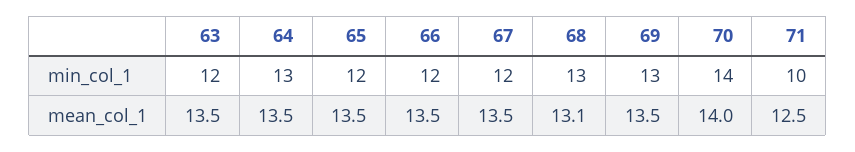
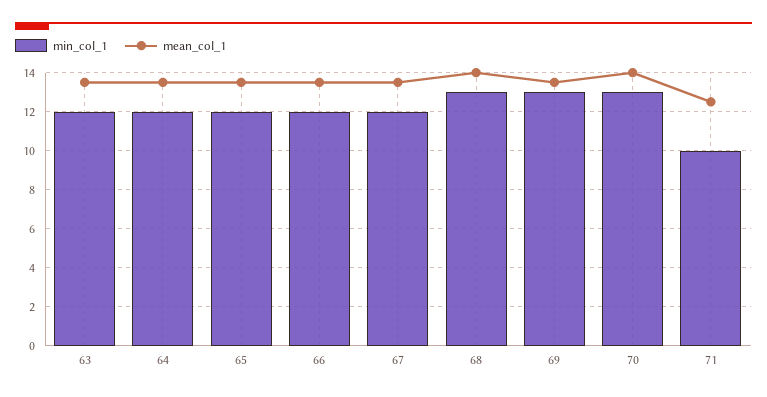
  {
    "min_col_1": {
      "63": 12,
-     "64": 13,
+     "64": 12,
      "65": 12,
      "66": 12,
      "67": 12,
      "68": 13,
      "69": 13,
-     "70": 14,
+     "70": 13,
      "71": 10
    },
    "mean_col_1": {
      "63": 13.5,
      "64": 13.5,
      "65": 13.5,
      "66": 13.5,
      "67": 13.5,
-     "68": 13.1,
+     "68": 14,
      "69": 13.5,
      "70": 14,
      "71": 12.5
    }
  }

